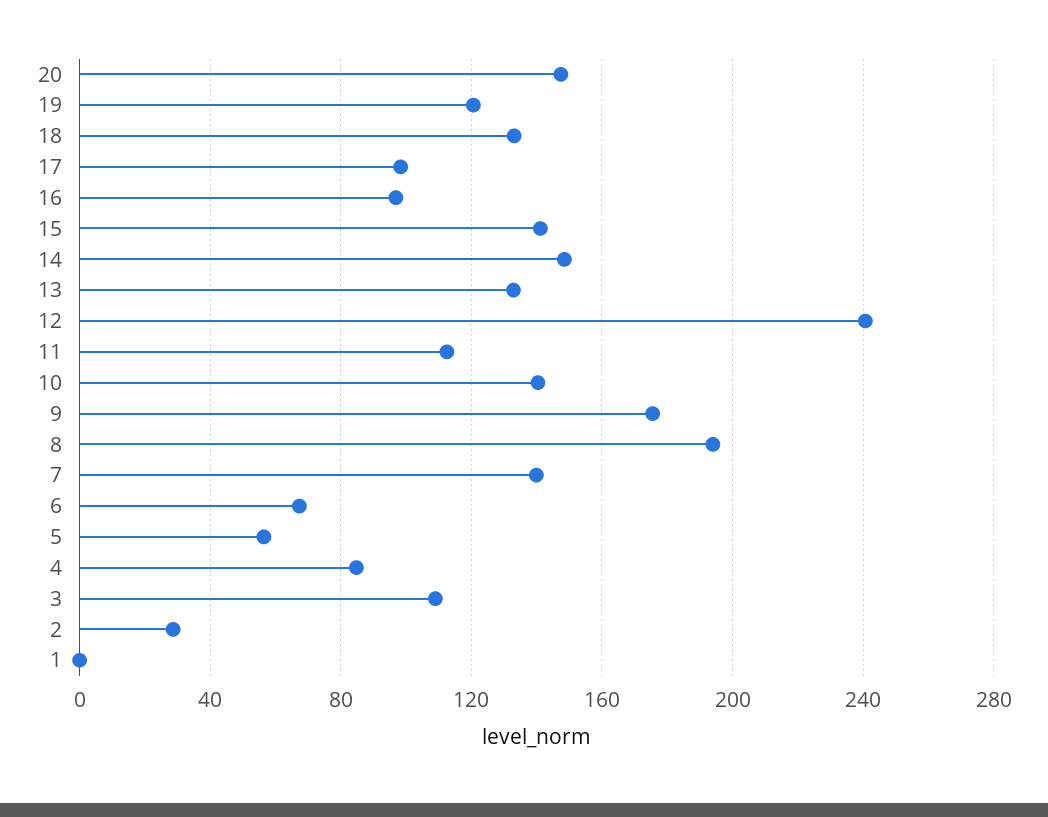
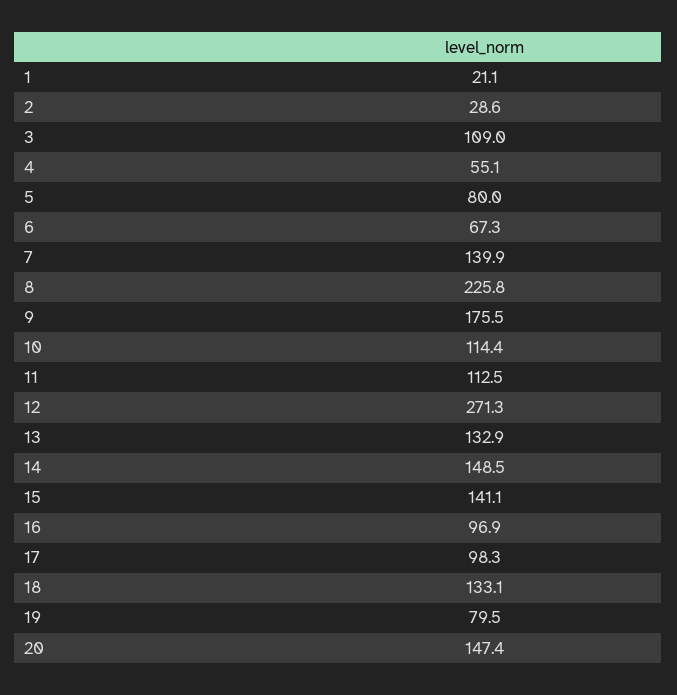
  {
    "20": 147.4,
-   "19": 120,
+   "19": 79.5,
    "18": 133.1,
    "17": 98.3,
    "16": 96.9,
    "15": 141.1,
    "14": 148.5,
    "13": 132.9,
-   "12": 240,
+   "12": 271.3,
    "11": 112.5,
-   "10": 140,
+   "10": 114.4,
    "9": 175.5,
-   "8": 195,
+   "8": 225.8,
    "7": 139.9,
    "6": 67.3,
-   "5": 55,
+   "5": 80,
-   "4": 85,
+   "4": 55.1,
    "3": 109,
    "2": 28.6,
-   "1": 0
+   "1": 21.1
  }

